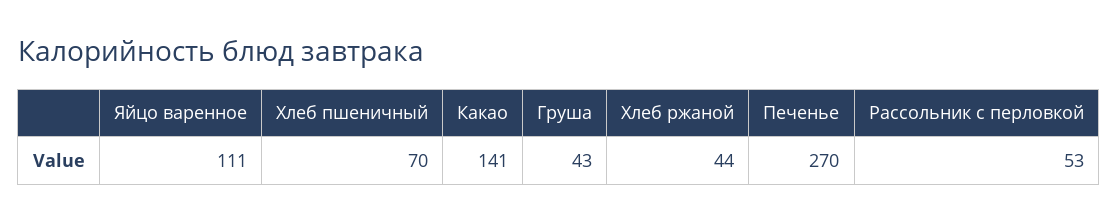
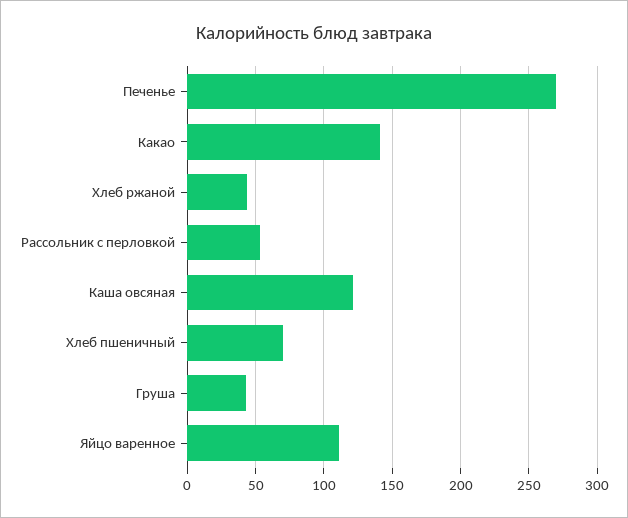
  {
    "Яйцо варенное": 111,
    "Хлеб пшеничный": 70,
    "Какао": 141,
    "Груша": 43,
    "Хлеб ржаной": 44,
    "Печенье": 270,
-   "Рассольник с перловкой": 53
+   "Рассольник с перловкой": 53,
+   "Каша овсяная": 120
  }

